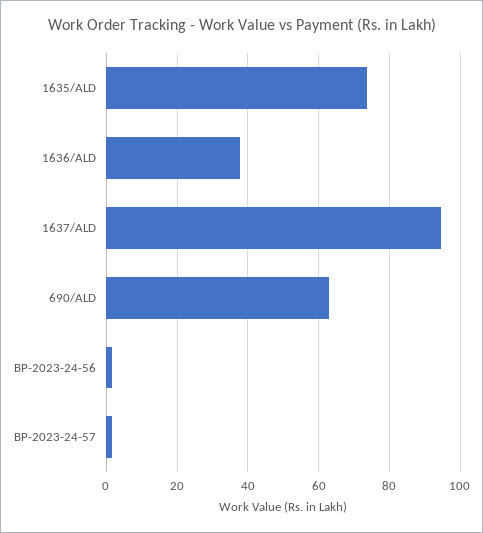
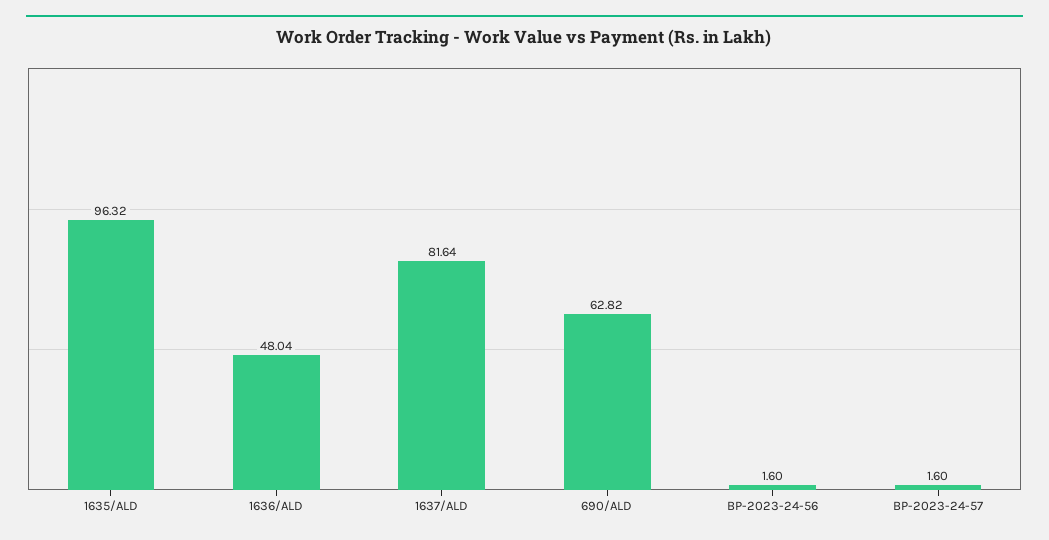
  {
-   "1635/ALD": 74,
+   "1635/ALD": 96.32,
-   "1636/ALD": 38,
+   "1636/ALD": 48.04,
-   "1637/ALD": 94,
+   "1637/ALD": 81.64,
    "690/ALD": 62.82,
    "BP-2023-24-56": 1.6,
    "BP-2023-24-57": 1.6
  }

